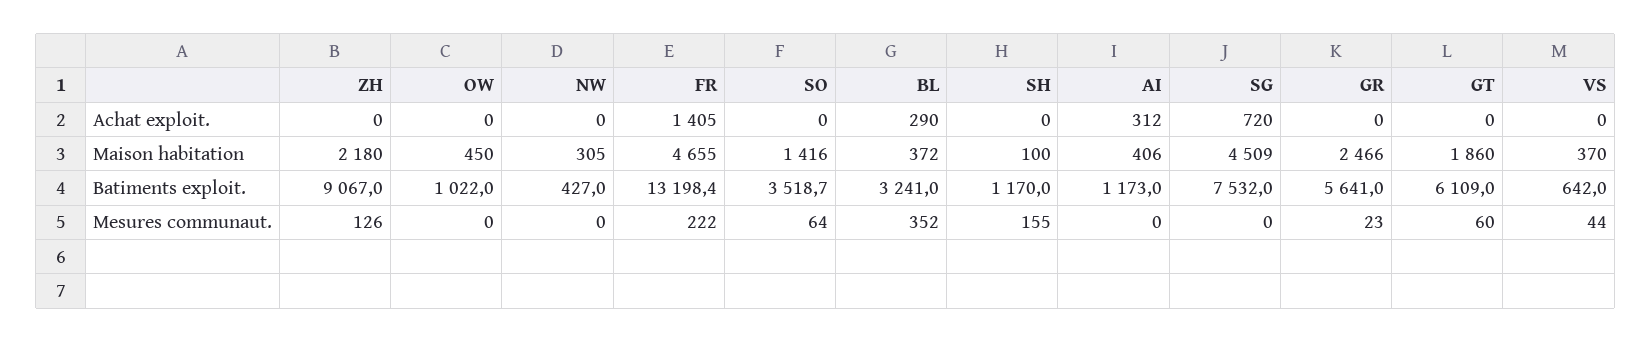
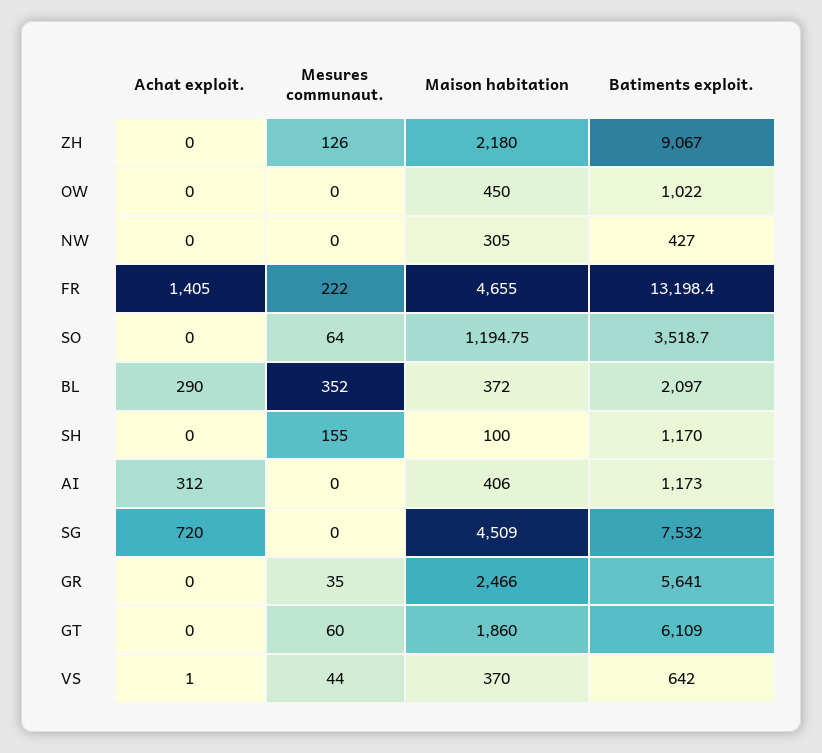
  {
    "ZH": {
      "Achat exploit.": 0,
      "Maison habitation": 2180,
      "Batiments exploit.": 9067,
      "Mesures communaut.": 126
    },
    "OW": {
      "Achat exploit.": 0,
      "Maison habitation": 450,
      "Batiments exploit.": 1022,
      "Mesures communaut.": 0
    },
    "NW": {
      "Achat exploit.": 0,
      "Maison habitation": 305,
      "Batiments exploit.": 427,
      "Mesures communaut.": 0
    },
    "FR": {
      "Achat exploit.": 1405,
      "Maison habitation": 4655,
      "Batiments exploit.": 13198.4,
      "Mesures communaut.": 222
    },
    "SO": {
      "Achat exploit.": 0,
-     "Maison habitation": 1416,
+     "Maison habitation": 1194.75,
      "Batiments exploit.": 3518.7,
      "Mesures communaut.": 64
    },
    "BL": {
      "Achat exploit.": 290,
      "Maison habitation": 372,
-     "Batiments exploit.": 3241,
+     "Batiments exploit.": 2097,
      "Mesures communaut.": 352
    },
    "SH": {
      "Achat exploit.": 0,
      "Maison habitation": 100,
      "Batiments exploit.": 1170,
      "Mesures communaut.": 155
    },
    "AI": {
      "Achat exploit.": 312,
      "Maison habitation": 406,
      "Batiments exploit.": 1173,
      "Mesures communaut.": 0
    },
    "SG": {
      "Achat exploit.": 720,
      "Maison habitation": 4509,
      "Batiments exploit.": 7532,
      "Mesures communaut.": 0
    },
    "GR": {
      "Achat exploit.": 0,
      "Maison habitation": 2466,
      "Batiments exploit.": 5641,
-     "Mesures communaut.": 23
+     "Mesures communaut.": 35
    },
    "GT": {
      "Achat exploit.": 0,
      "Maison habitation": 1860,
      "Batiments exploit.": 6109,
      "Mesures communaut.": 60
    },
    "VS": {
-     "Achat exploit.": 0,
+     "Achat exploit.": 1,
      "Maison habitation": 370,
      "Batiments exploit.": 642,
      "Mesures communaut.": 44
    }
  }

